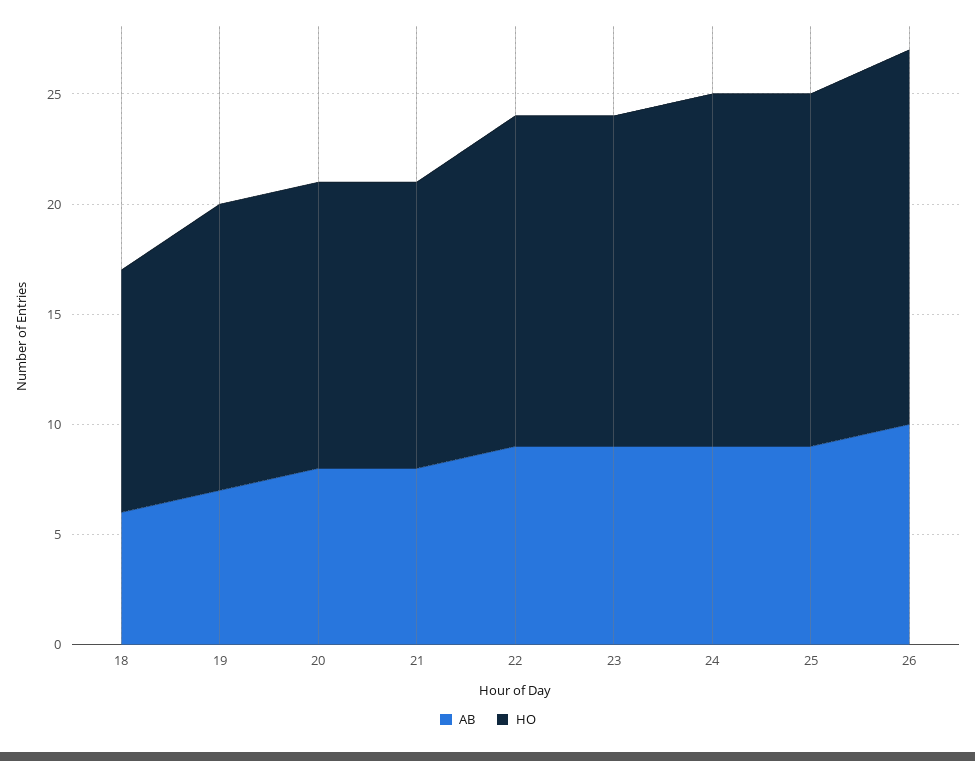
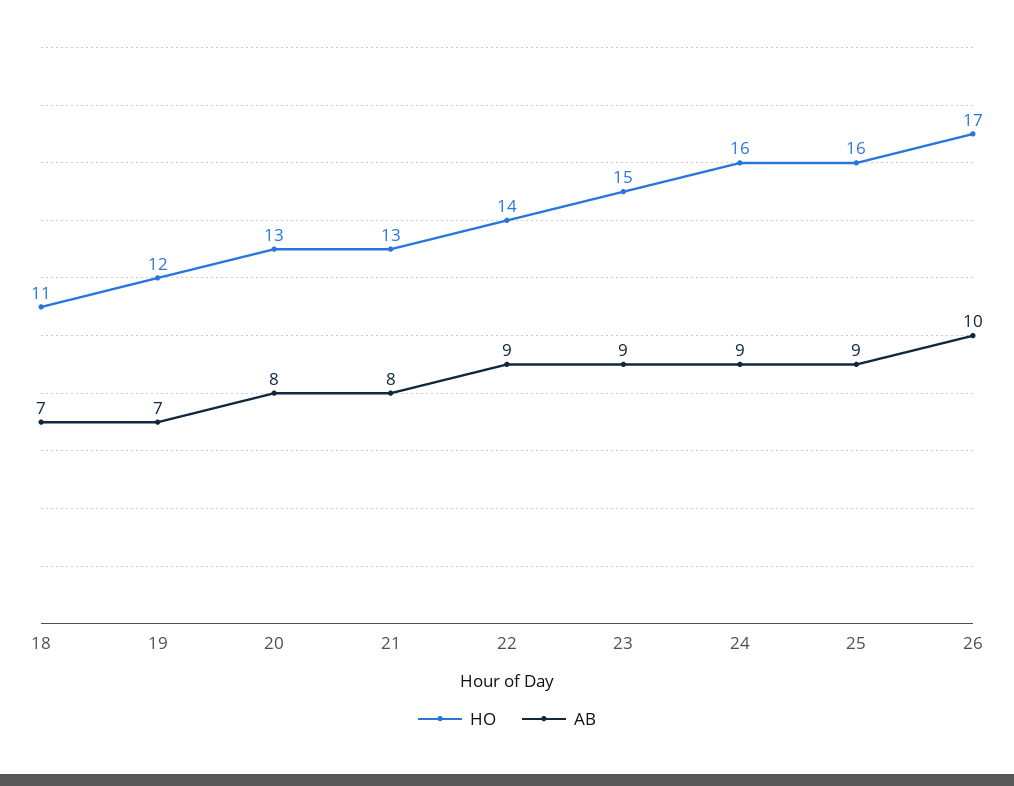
  {
    "AB": {
-     "18": 6,
+     "18": 7,
      "19": 7,
      "20": 8,
      "21": 8,
      "22": 9,
      "23": 9,
      "24": 9,
      "25": 9,
      "26": 10
    },
    "HO": {
      "18": 11,
-     "19": 13,
+     "19": 12,
      "20": 13,
      "21": 13,
-     "22": 15,
+     "22": 14,
      "23": 15,
      "24": 16,
      "25": 16,
      "26": 17
    }
  }

